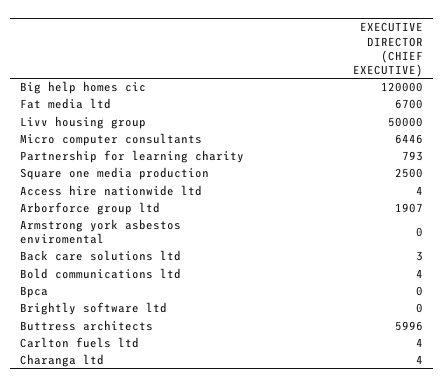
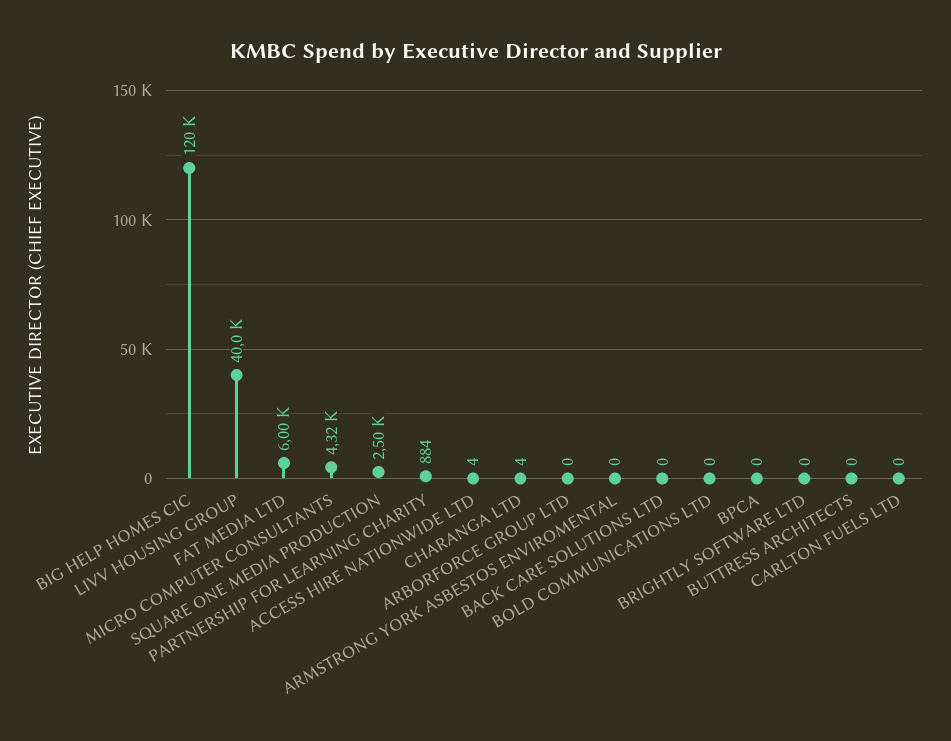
  {
    "Big help homes cic": 120000,
-   "Fat media ltd": 6700,
+   "Fat media ltd": 6000,
-   "Livv housing group": 50000,
+   "Livv housing group": 40000,
-   "Micro computer consultants": 6446,
+   "Micro computer consultants": 4320,
-   "Partnership for learning charity": 793,
+   "Partnership for learning charity": 884,
    "Square one media production": 2500,
    "Access hire nationwide ltd": 4,
-   "Arborforce group ltd": 1907,
+   "Arborforce group ltd": 0,
    "Armstrong york asbestos enviromental": 0,
-   "Back care solutions ltd": 3,
+   "Back care solutions ltd": 0,
-   "Bold communications ltd": 4,
+   "Bold communications ltd": 0,
    "Bpca": 0,
    "Brightly software ltd": 0,
-   "Buttress architects": 5996,
+   "Buttress architects": 0,
-   "Carlton fuels ltd": 4,
+   "Carlton fuels ltd": 0,
    "Charanga ltd": 4
  }

